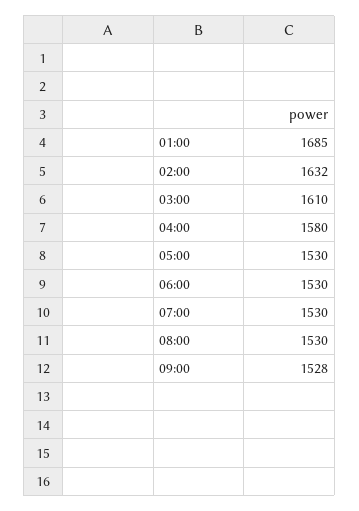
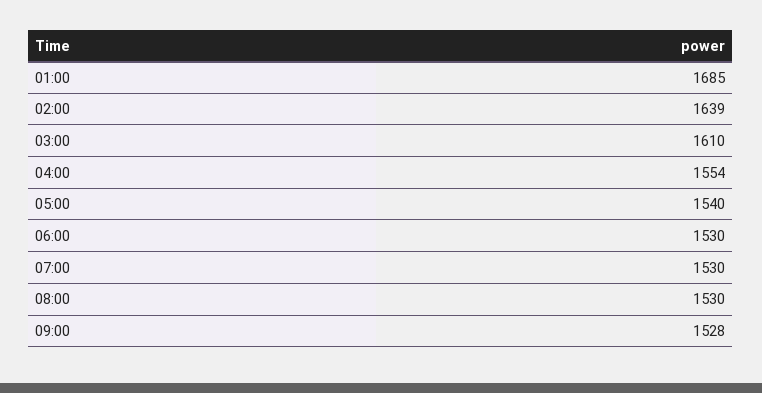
  {
    "01:00": 1685,
-   "02:00": 1632,
+   "02:00": 1639,
    "03:00": 1610,
-   "04:00": 1580,
+   "04:00": 1554,
-   "05:00": 1530,
+   "05:00": 1540,
    "06:00": 1530,
    "07:00": 1530,
    "08:00": 1530,
    "09:00": 1528
  }

